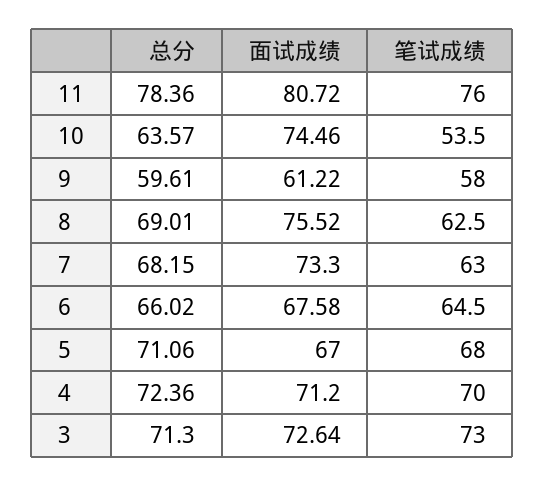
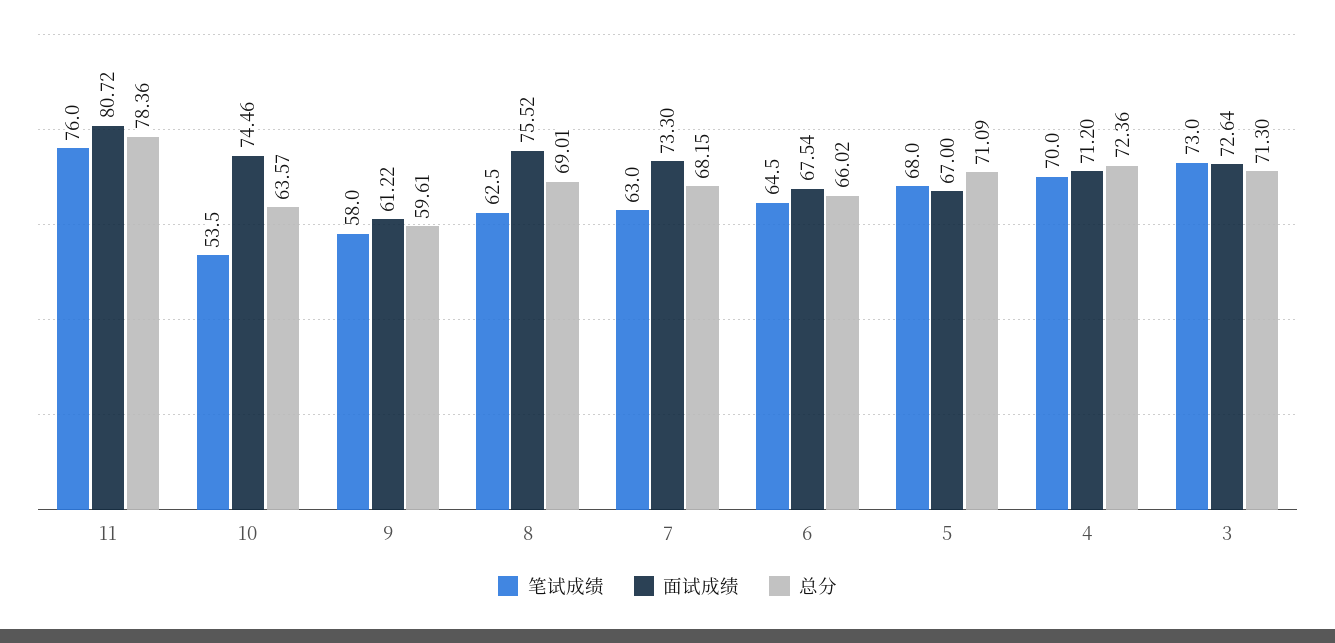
  {
    "总分": {
      "11": 78.36,
      "10": 63.57,
      "9": 59.61,
      "8": 69.01,
      "7": 68.15,
      "6": 66.02,
-     "5": 71.06,
+     "5": 71.09,
      "4": 72.36,
      "3": 71.3
    },
    "面试成绩": {
      "11": 80.72,
      "10": 74.46,
      "9": 61.22,
      "8": 75.52,
      "7": 73.3,
-     "6": 67.58,
+     "6": 67.54,
      "5": 67,
      "4": 71.2,
      "3": 72.64
    },
    "笔试成绩": {
      "11": 76,
      "10": 53.5,
      "9": 58,
      "8": 62.5,
      "7": 63,
      "6": 64.5,
      "5": 68,
      "4": 70,
      "3": 73
    }
  }

